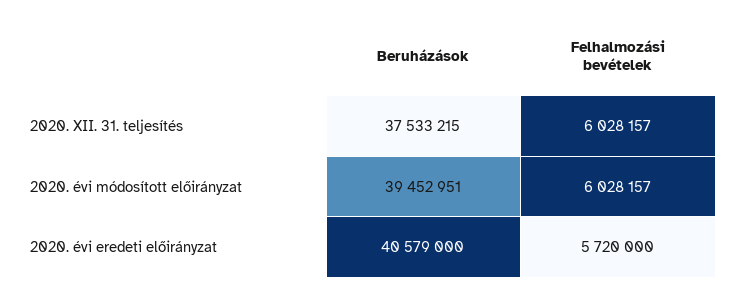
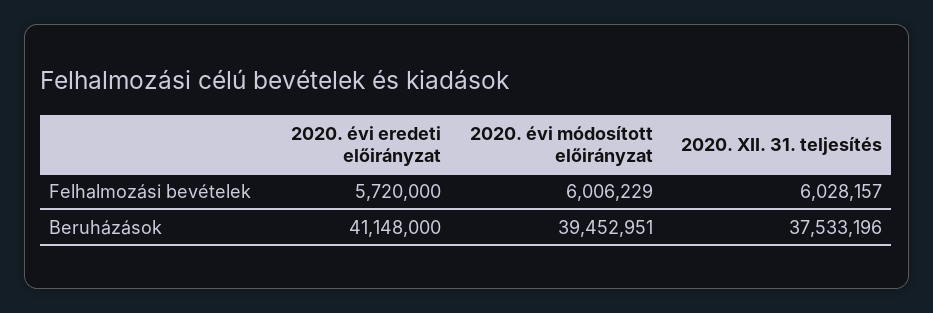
  {
    "Beruházások": {
-     "2020. XII. 31. teljesítés": 37533215,
+     "2020. XII. 31. teljesítés": 37533196,
      "2020. évi módosított előirányzat": 39452951,
-     "2020. évi eredeti előirányzat": 40579000
+     "2020. évi eredeti előirányzat": 41148000
    },
    "Felhalmozási bevételek": {
      "2020. XII. 31. teljesítés": 6028157,
-     "2020. évi módosított előirányzat": 6028157,
+     "2020. évi módosított előirányzat": 6006229,
      "2020. évi eredeti előirányzat": 5720000
    }
  }

